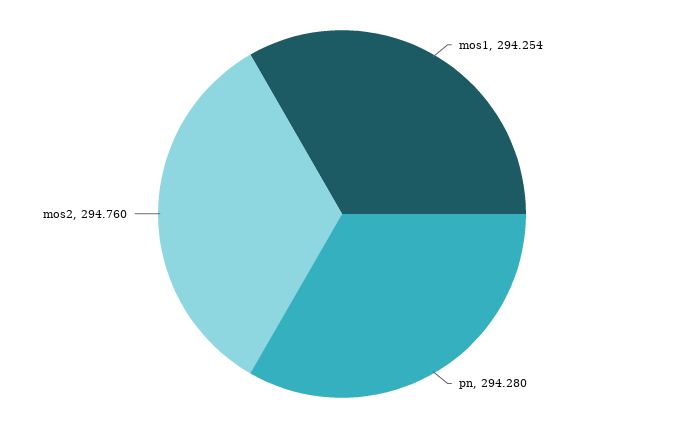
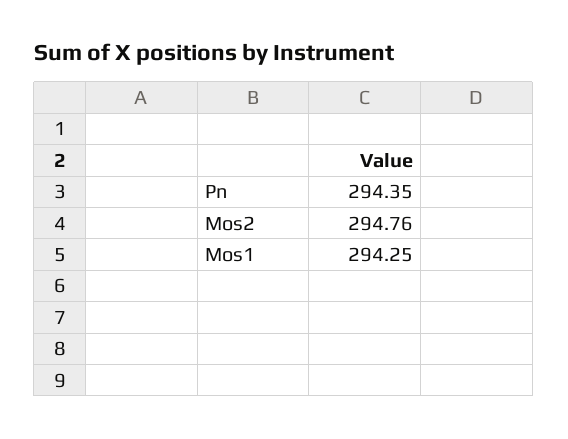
  {
    "mos1": 294.254,
-   "pn": 294.28,
+   "pn": 294.35,
    "mos2": 294.76
  }

